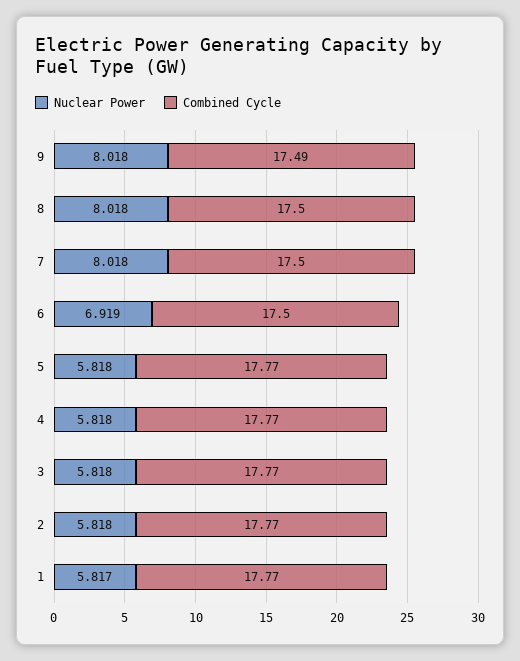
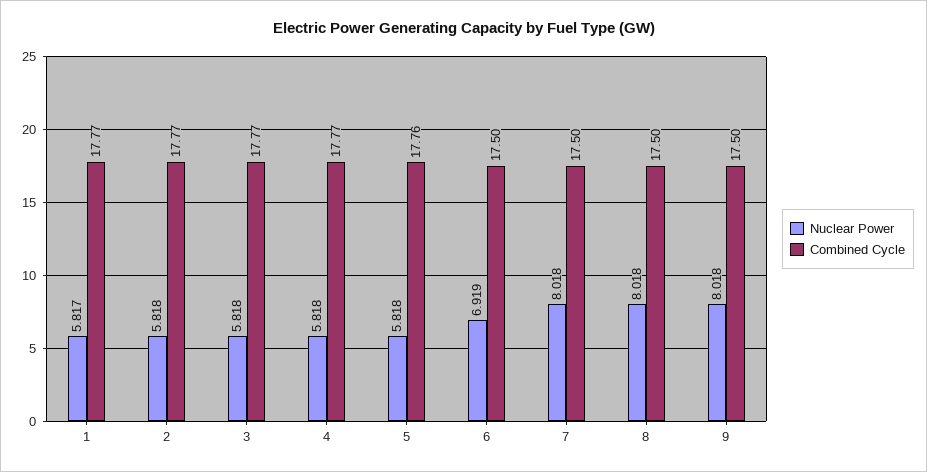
  {
    "Nuclear Power": {
      "9": 8.018,
      "8": 8.018,
      "7": 8.018,
      "6": 6.919,
      "5": 5.818,
      "4": 5.818,
      "3": 5.818,
      "2": 5.818,
      "1": 5.817
    },
    "Combined Cycle": {
-     "9": 17.49,
+     "9": 17.5,
      "8": 17.5,
      "7": 17.5,
      "6": 17.5,
-     "5": 17.77,
+     "5": 17.76,
      "4": 17.77,
      "3": 17.77,
      "2": 17.77,
      "1": 17.77
    }
  }

